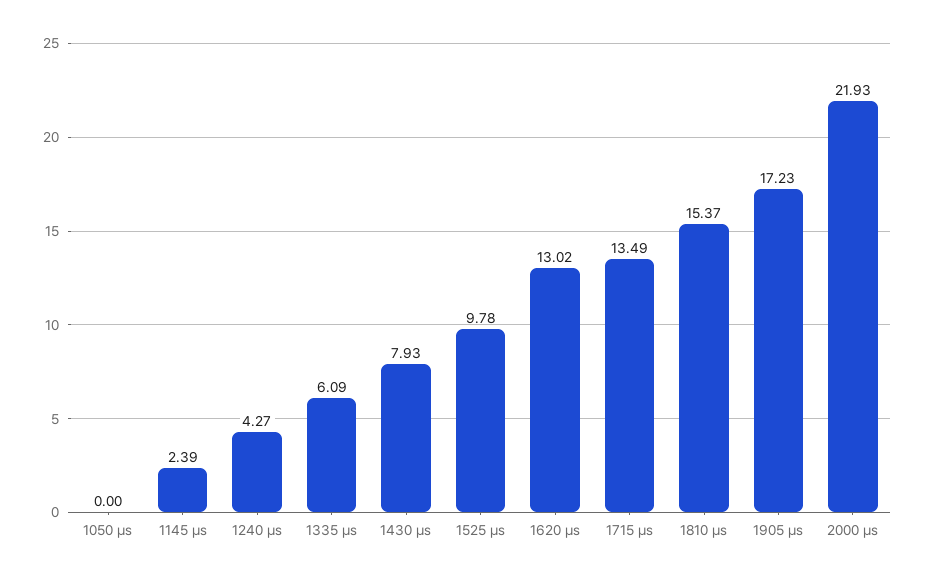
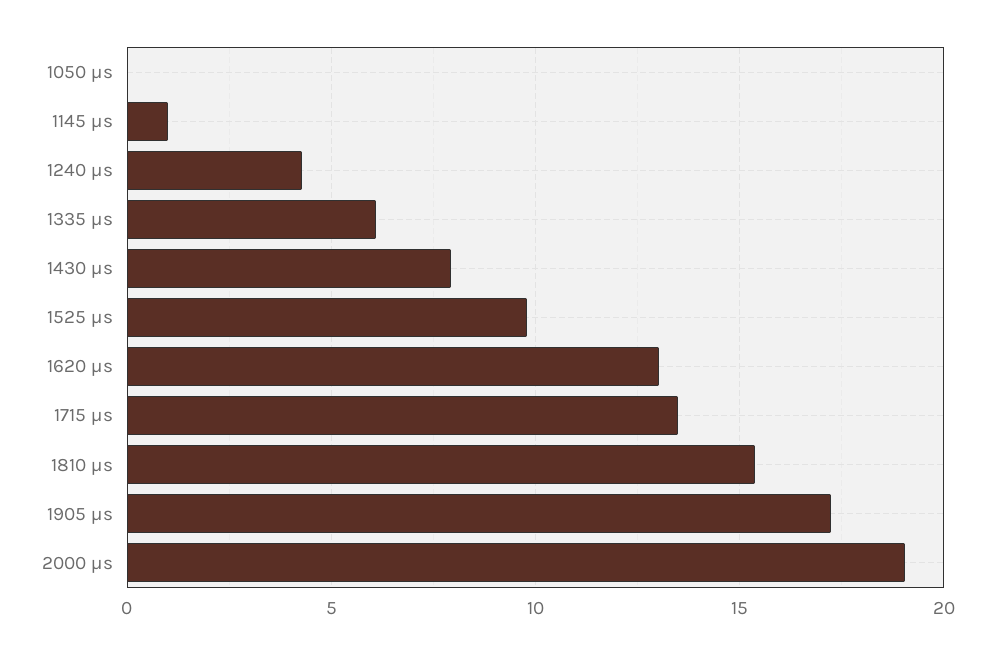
  {
    "1050 µs": 0,
-   "1145 µs": 2.39,
+   "1145 µs": 1,
    "1240 µs": 4.27,
    "1335 µs": 6.09,
    "1430 µs": 7.93,
    "1525 µs": 9.78,
    "1620 µs": 13.02,
    "1715 µs": 13.49,
    "1810 µs": 15.37,
    "1905 µs": 17.23,
-   "2000 µs": 21.93
+   "2000 µs": 19
  }

